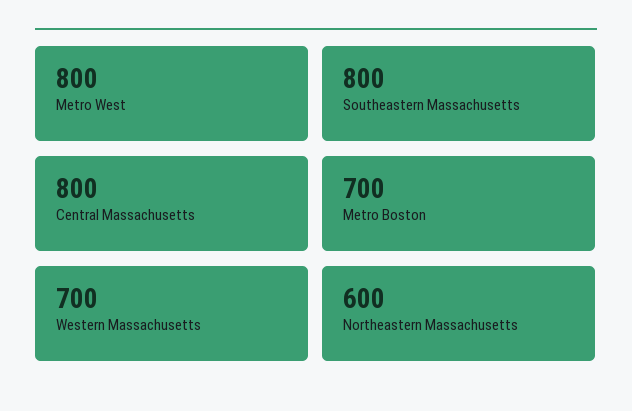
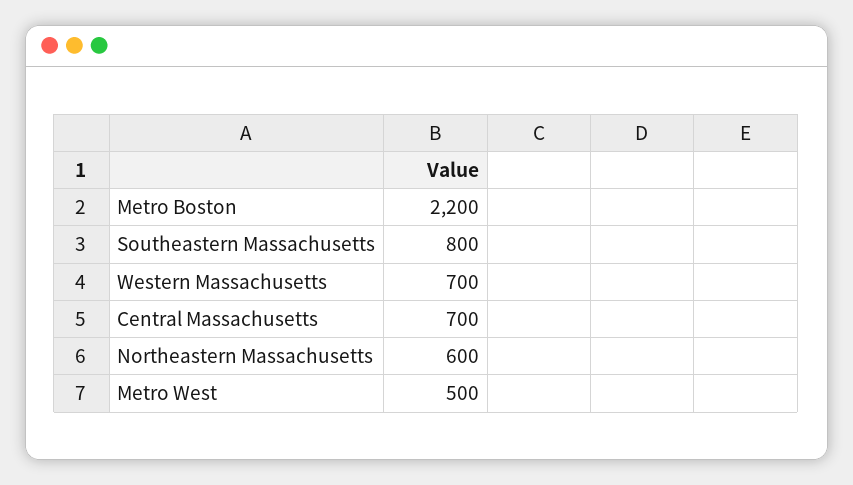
  {
-   "Metro West": 800,
+   "Metro West": 500,
    "Southeastern Massachusetts": 800,
-   "Central Massachusetts": 800,
+   "Central Massachusetts": 700,
-   "Metro Boston": 700,
+   "Metro Boston": 2200,
    "Western Massachusetts": 700,
    "Northeastern Massachusetts": 600
  }

